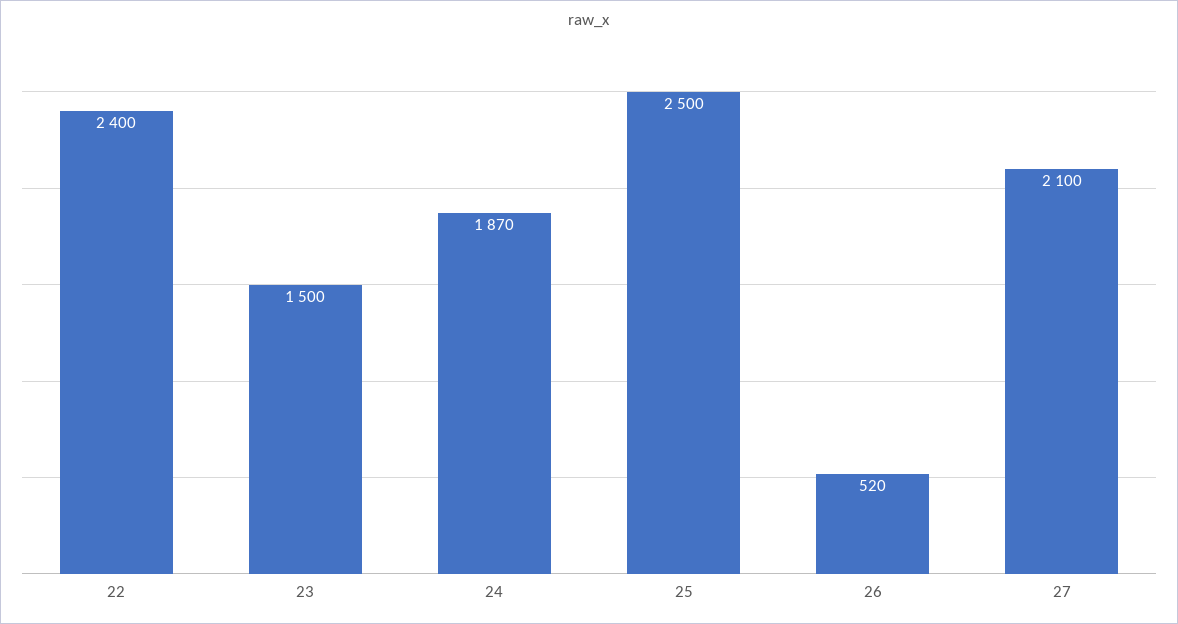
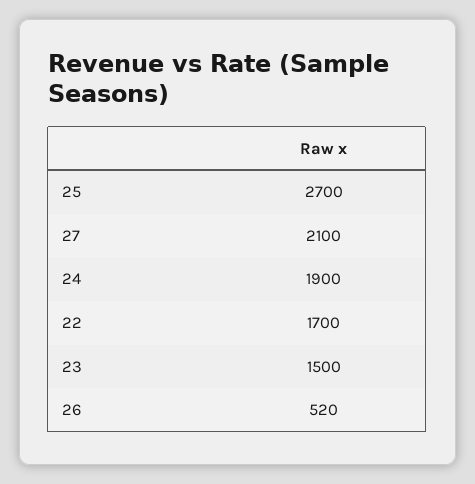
  {
-   "22": 2400,
+   "22": 1700,
    "23": 1500,
-   "24": 1870,
+   "24": 1900,
-   "25": 2500,
+   "25": 2700,
    "26": 520,
    "27": 2100
  }

